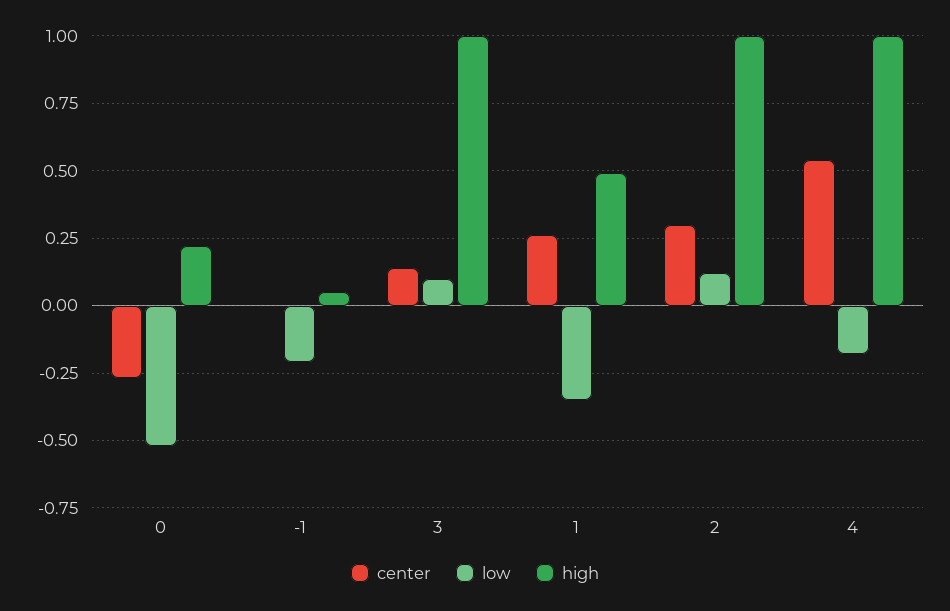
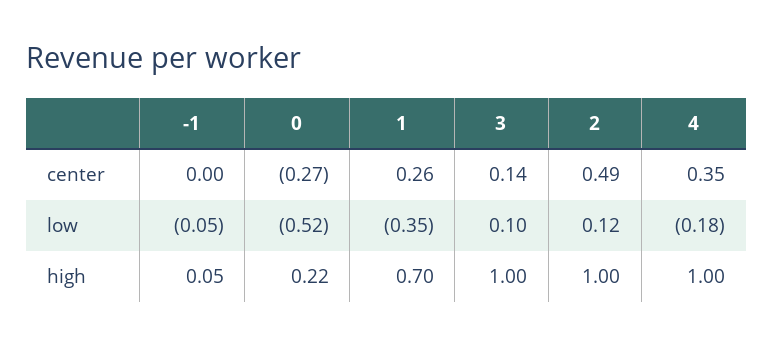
  {
    "center": {
      "0": -0.27,
      "-1": 0,
      "3": 0.14,
      "1": 0.26,
-     "2": 0.3,
+     "2": 0.49,
-     "4": 0.55
+     "4": 0.35
    },
    "low": {
      "0": -0.52,
-     "-1": -0.2,
+     "-1": -0.05,
      "3": 0.1,
      "1": -0.35,
      "2": 0.12,
      "4": -0.18
    },
    "high": {
      "0": 0.22,
      "-1": 0.05,
      "3": 1,
-     "1": 0.5,
+     "1": 0.7,
      "2": 1,
      "4": 1
    }
  }

